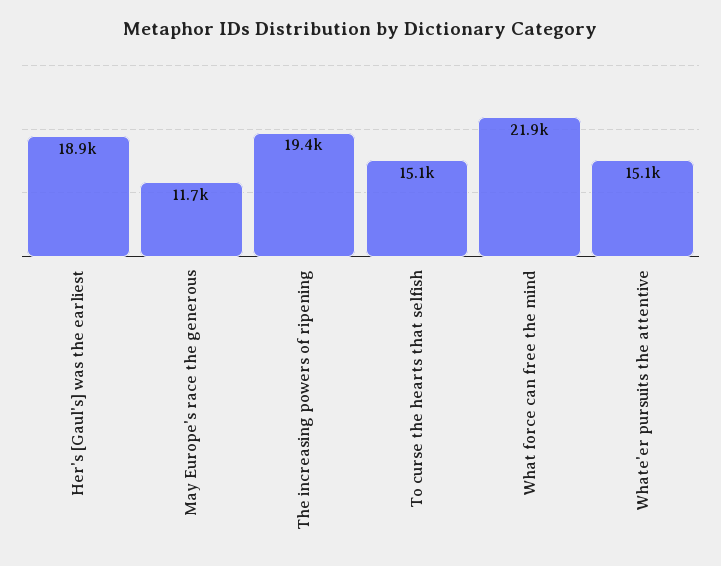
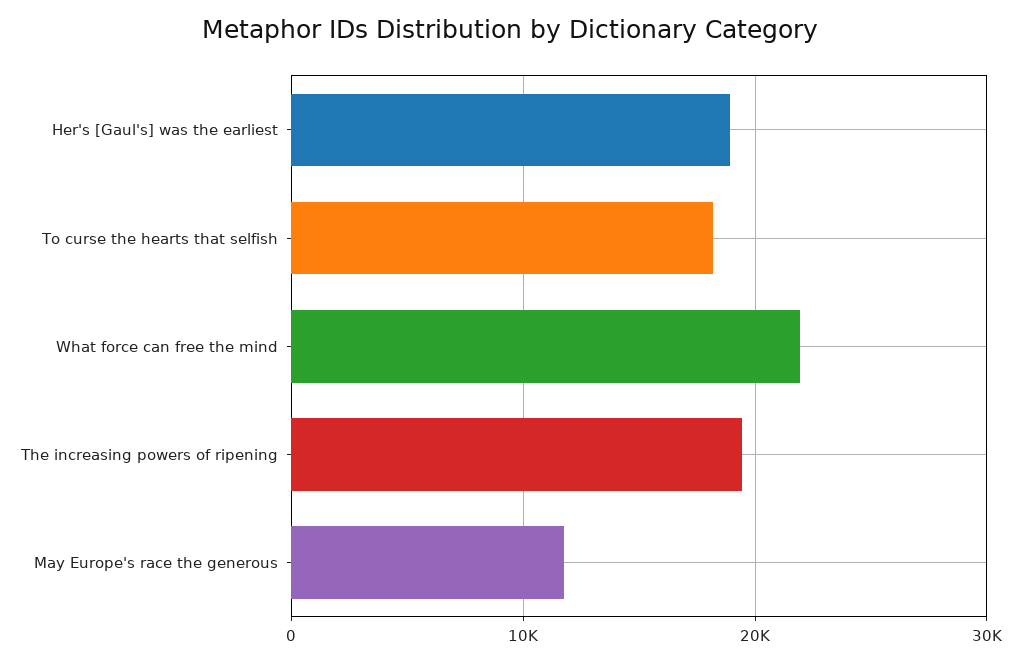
  {
    "Her's [Gaul's] was the earliest": 18900,
    "May Europe's race the generous": 11700,
    "The increasing powers of ripening": 19400,
-   "To curse the hearts that selfish": 15100,
+   "To curse the hearts that selfish": 18000,
-   "What force can free the mind": 21900,
+   "What force can free the mind": 21900
-   "Whate'er pursuits the attentive": 15100
  }

